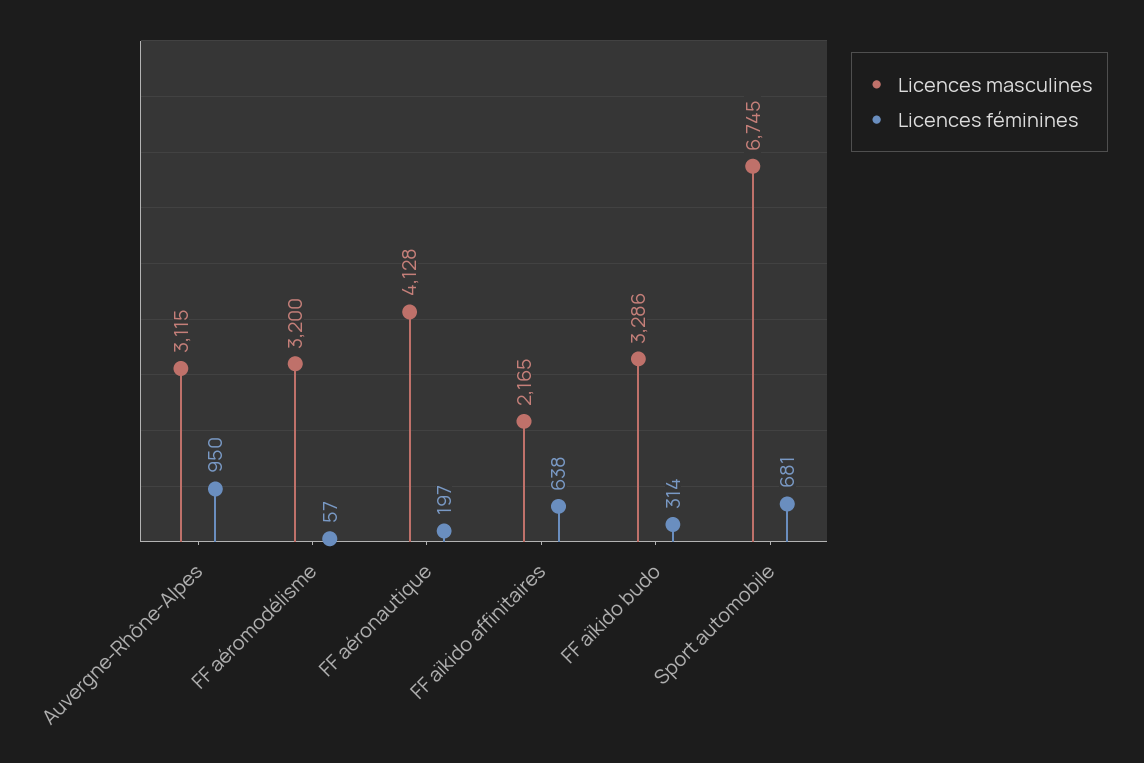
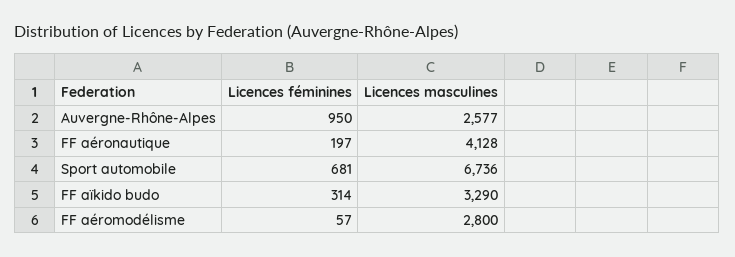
  {
    "Licences masculines": {
-     "Auvergne-Rhône-Alpes": 3115,
+     "Auvergne-Rhône-Alpes": 2577,
-     "FF aéromodélisme": 3200,
+     "FF aéromodélisme": 2800,
      "FF aéronautique": 4128,
-     "FF aïkido affinitaires": 2165,
-     "FF aïkido budo": 3286,
+     "FF aïkido budo": 3290,
-     "Sport automobile": 6745
+     "Sport automobile": 6736
    },
    "Licences féminines": {
      "Auvergne-Rhône-Alpes": 950,
      "FF aéromodélisme": 57,
      "FF aéronautique": 197,
-     "FF aïkido affinitaires": 638,
      "FF aïkido budo": 314,
      "Sport automobile": 681
    }
  }

